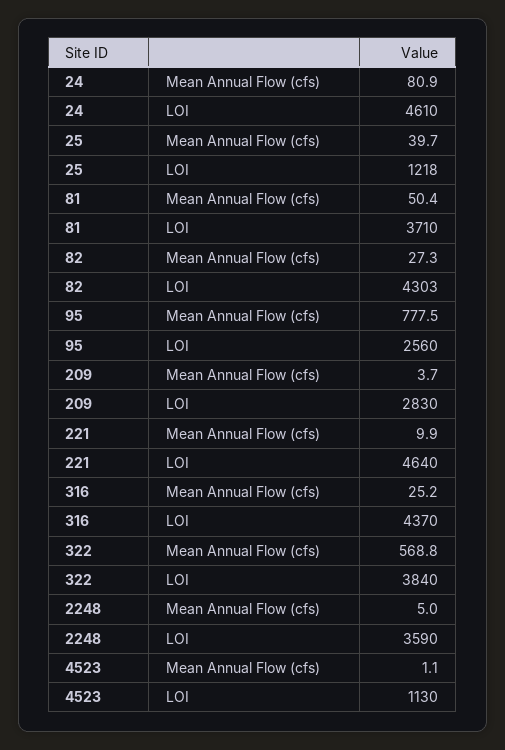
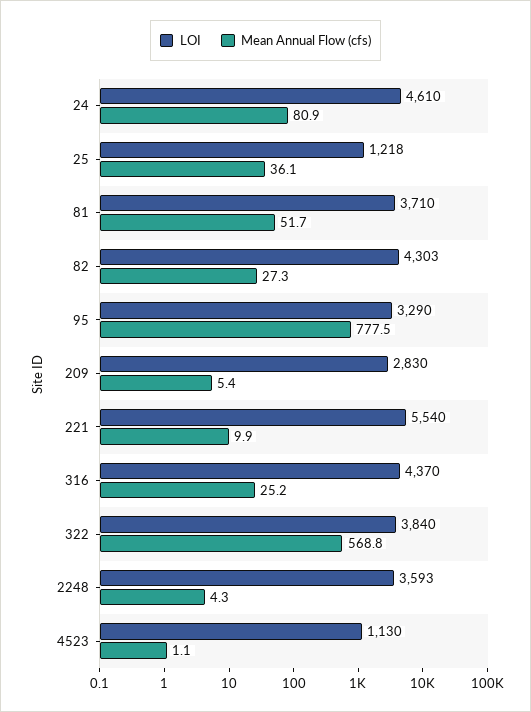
  {
    "Mean Annual Flow (cfs)": {
      "24": 80.9,
-     "25": 39.7,
+     "25": 36.1,
-     "81": 50.4,
+     "81": 51.7,
      "82": 27.3,
      "95": 777.5,
-     "209": 3.7,
+     "209": 5.4,
      "221": 9.9,
      "316": 25.2,
      "322": 568.8,
-     "2248": 5,
+     "2248": 4.3,
      "4523": 1.1
    },
    "LOI": {
      "24": 4610,
      "25": 1218,
      "81": 3710,
      "82": 4303,
-     "95": 2560,
+     "95": 3290,
      "209": 2830,
-     "221": 4640,
+     "221": 5540,
      "316": 4370,
      "322": 3840,
-     "2248": 3590,
+     "2248": 3593,
      "4523": 1130
    }
  }

